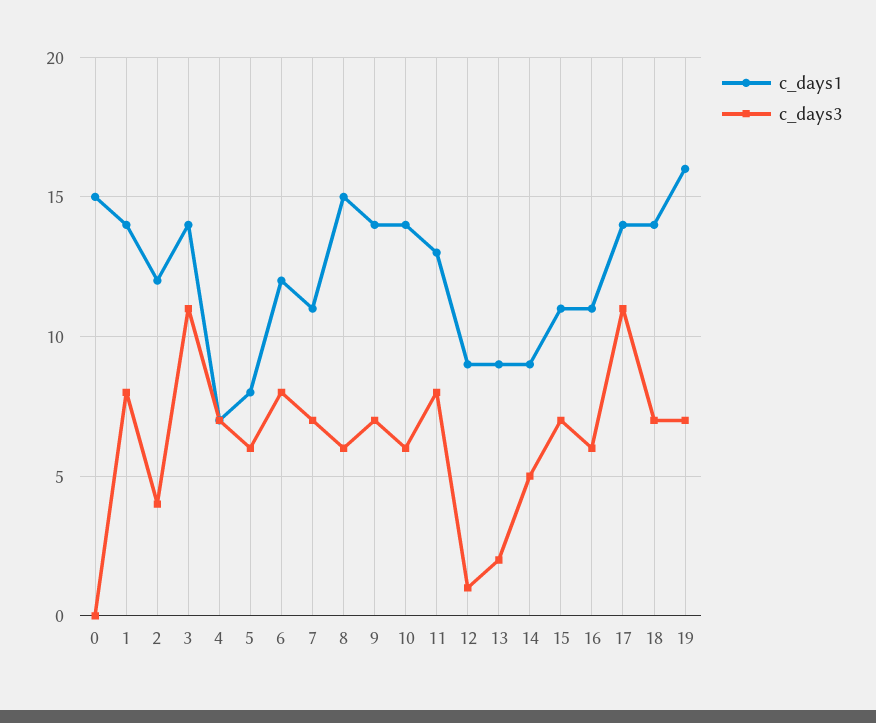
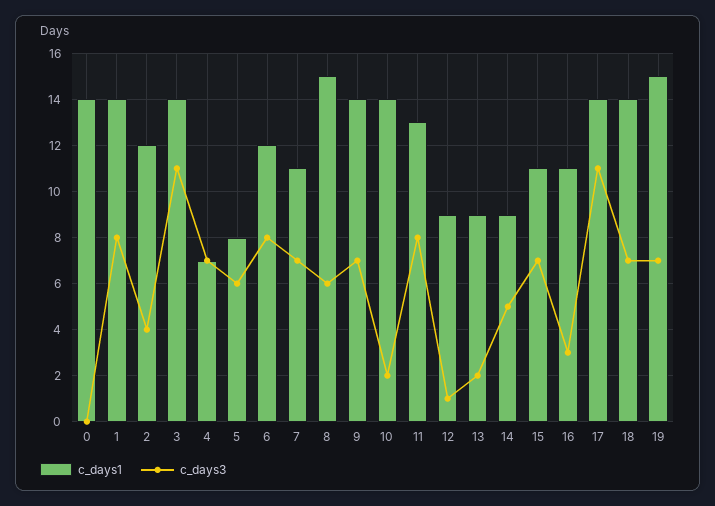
  {
    "c_days1": {
-     "0": 15,
+     "0": 14,
      "1": 14,
      "2": 12,
      "3": 14,
      "4": 7,
      "5": 8,
      "6": 12,
      "7": 11,
      "8": 15,
      "9": 14,
      "10": 14,
      "11": 13,
      "12": 9,
      "13": 9,
      "14": 9,
      "15": 11,
      "16": 11,
      "17": 14,
      "18": 14,
-     "19": 16
+     "19": 15
    },
    "c_days3": {
      "0": 0,
      "1": 8,
      "2": 4,
      "3": 11,
      "4": 7,
      "5": 6,
      "6": 8,
      "7": 7,
      "8": 6,
      "9": 7,
-     "10": 6,
+     "10": 2,
      "11": 8,
      "12": 1,
      "13": 2,
      "14": 5,
      "15": 7,
-     "16": 6,
+     "16": 3,
      "17": 11,
      "18": 7,
      "19": 7
    }
  }

